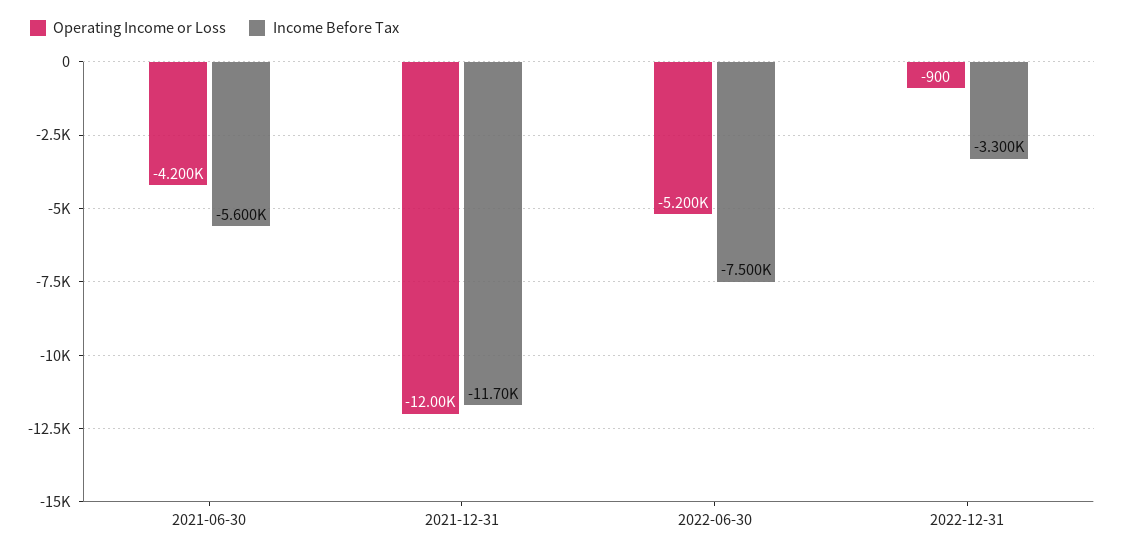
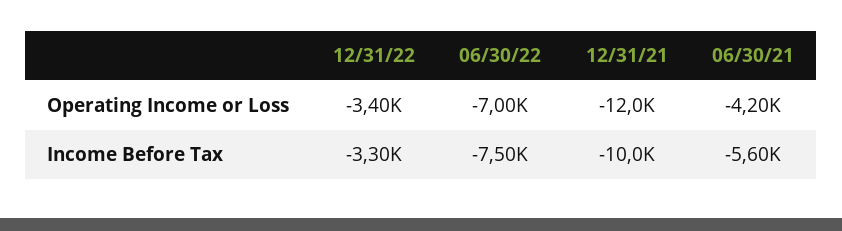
  {
    "Operating Income or Loss": {
      "2021-06-30": -4200,
      "2021-12-31": -12000,
-     "2022-06-30": -5200,
+     "2022-06-30": -7000,
-     "2022-12-31": -900
+     "2022-12-31": -3400
    },
    "Income Before Tax": {
      "2021-06-30": -5600,
-     "2021-12-31": -11700,
+     "2021-12-31": -10000,
      "2022-06-30": -7500,
      "2022-12-31": -3300
    }
  }

